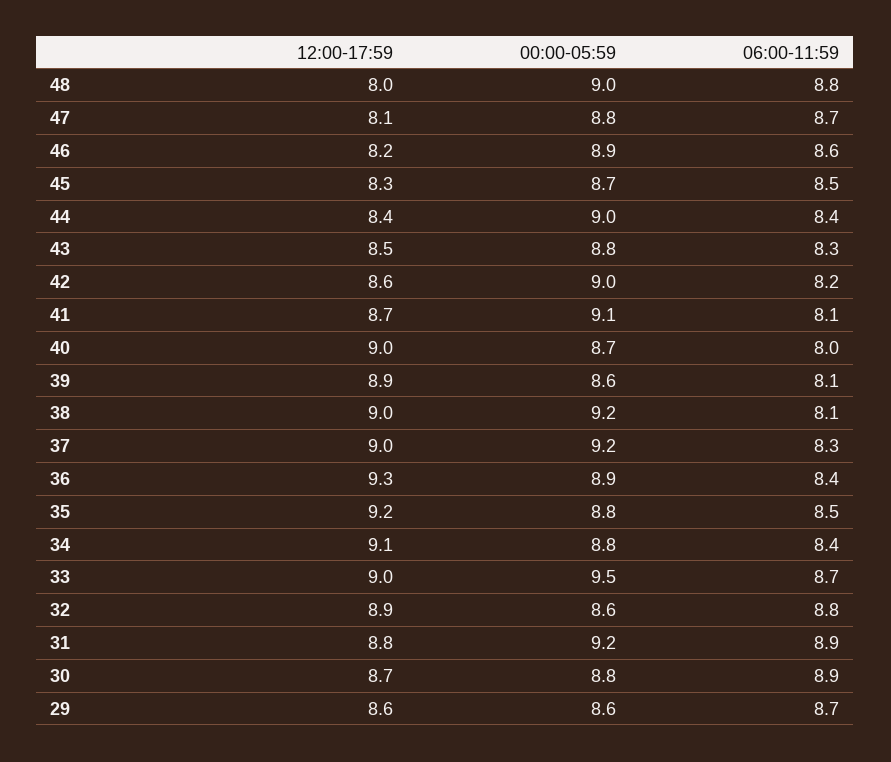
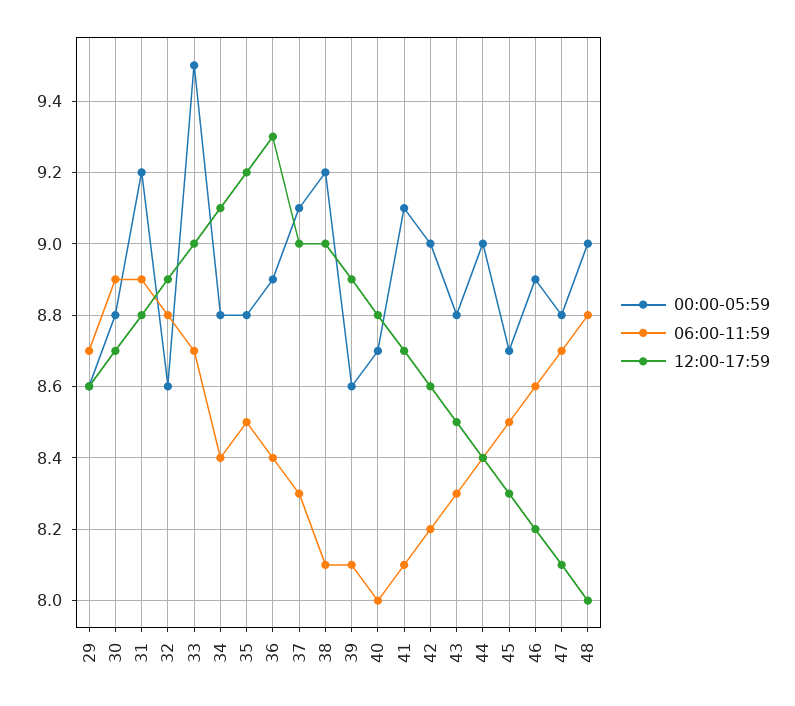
  {
    "12:00-17:59": {
      "48": 8,
      "47": 8.1,
      "46": 8.2,
      "45": 8.3,
      "44": 8.4,
      "43": 8.5,
      "42": 8.6,
      "41": 8.7,
-     "40": 9,
+     "40": 8.8,
      "39": 8.9,
      "38": 9,
      "37": 9,
      "36": 9.3,
      "35": 9.2,
      "34": 9.1,
      "33": 9,
      "32": 8.9,
      "31": 8.8,
      "30": 8.7,
      "29": 8.6
    },
    "00:00-05:59": {
      "48": 9,
      "47": 8.8,
      "46": 8.9,
      "45": 8.7,
      "44": 9,
      "43": 8.8,
      "42": 9,
      "41": 9.1,
      "40": 8.7,
      "39": 8.6,
      "38": 9.2,
-     "37": 9.2,
+     "37": 9.1,
      "36": 8.9,
      "35": 8.8,
      "34": 8.8,
      "33": 9.5,
      "32": 8.6,
      "31": 9.2,
      "30": 8.8,
      "29": 8.6
    },
    "06:00-11:59": {
      "48": 8.8,
      "47": 8.7,
      "46": 8.6,
      "45": 8.5,
      "44": 8.4,
      "43": 8.3,
      "42": 8.2,
      "41": 8.1,
      "40": 8,
      "39": 8.1,
      "38": 8.1,
      "37": 8.3,
      "36": 8.4,
      "35": 8.5,
      "34": 8.4,
      "33": 8.7,
      "32": 8.8,
      "31": 8.9,
      "30": 8.9,
      "29": 8.7
    }
  }

